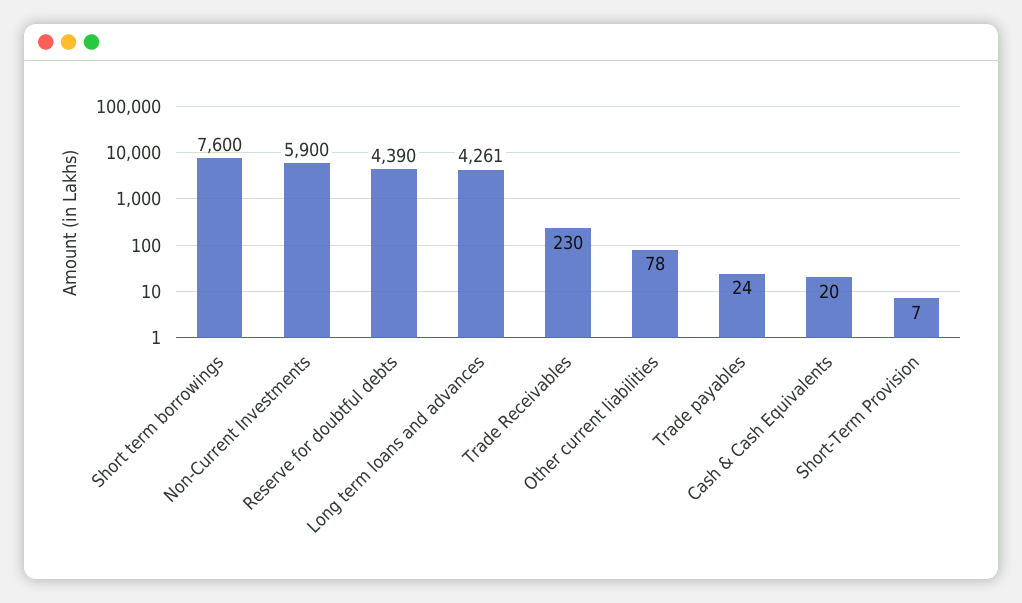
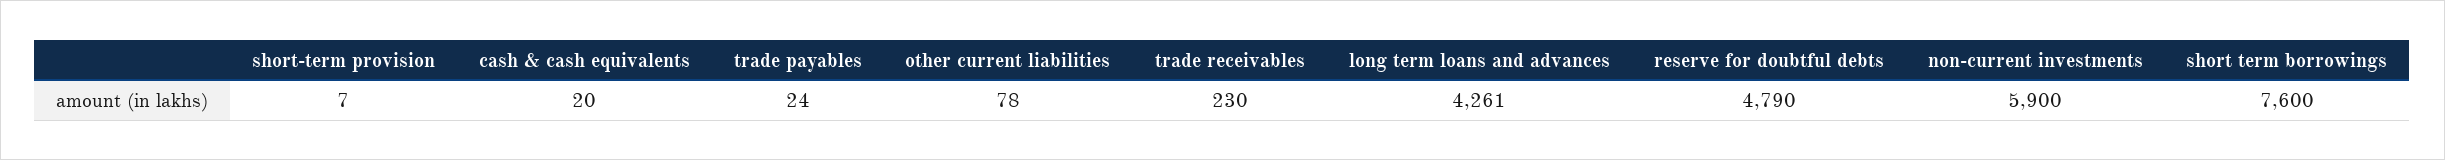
  {
    "Short term borrowings": 7600,
    "Non-Current Investments": 5900,
-   "Reserve for doubtful debts": 4390,
+   "Reserve for doubtful debts": 4790,
    "Long term loans and advances": 4261,
    "Trade Receivables": 230,
    "Other current liabilities": 78,
    "Trade payables": 24,
    "Cash & Cash Equivalents": 20,
    "Short-Term Provision": 7
  }

